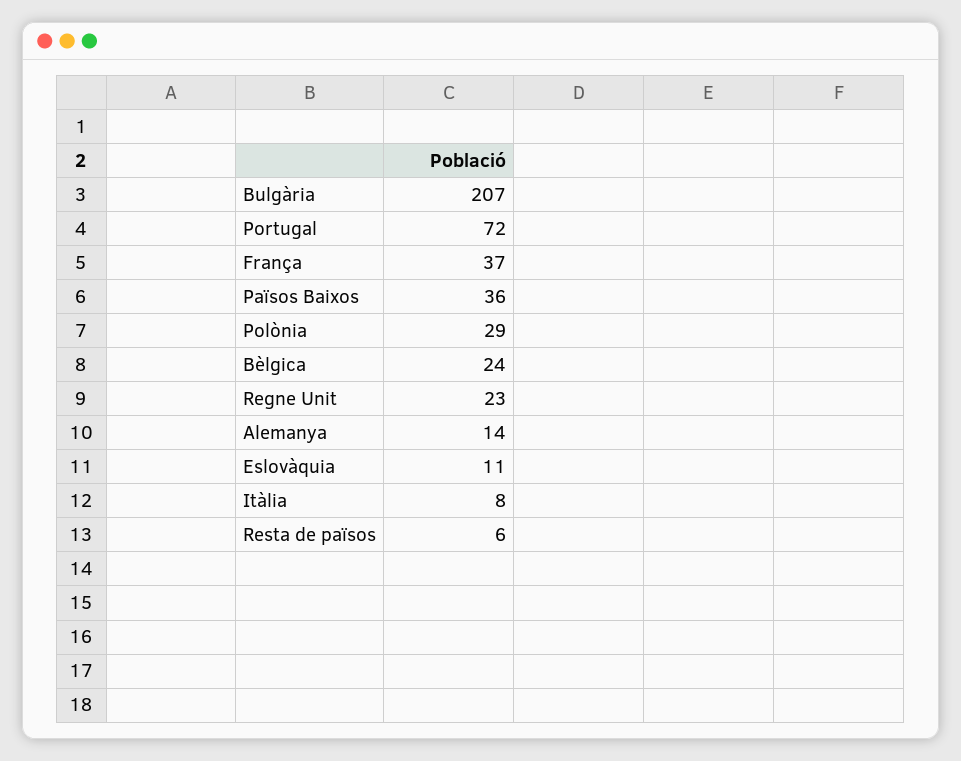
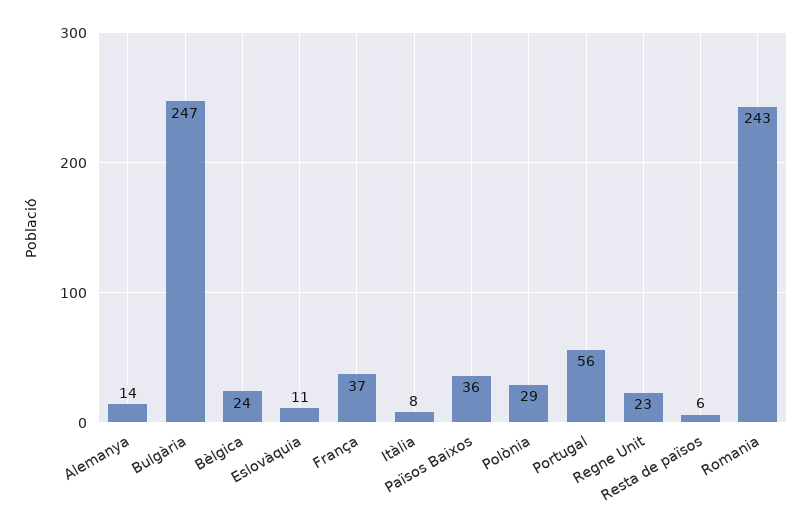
  {
-   "Bulgària": 207,
+   "Bulgària": 247,
-   "Portugal": 72,
+   "Portugal": 56,
    "França": 37,
    "Països Baixos": 36,
    "Polònia": 29,
    "Bèlgica": 24,
    "Regne Unit": 23,
    "Alemanya": 14,
    "Eslovàquia": 11,
    "Itàlia": 8,
-   "Resta de països": 6
+   "Resta de països": 6,
+   "Romania": 243
  }

